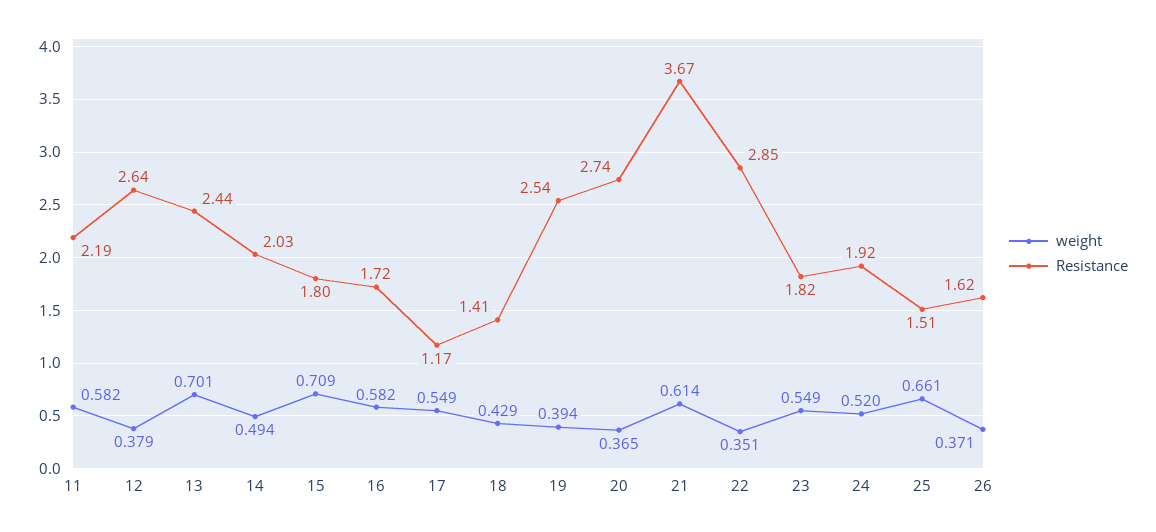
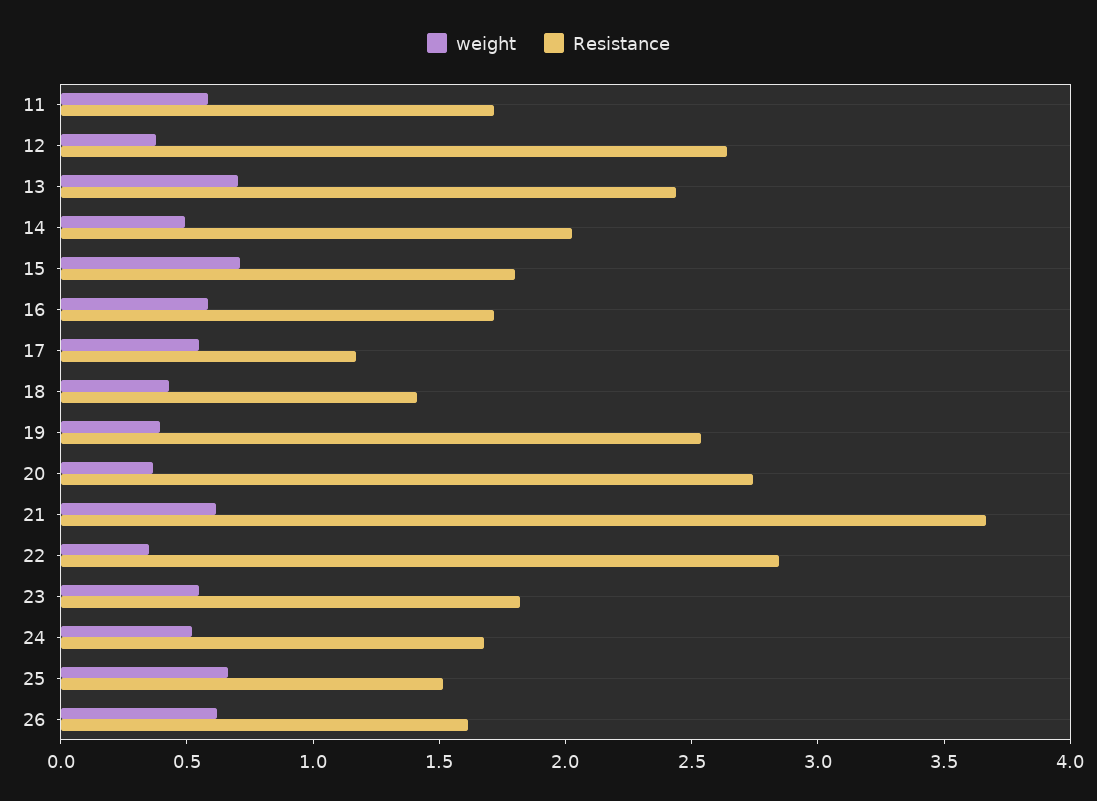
  {
    "weight": {
      "11": 0.582,
      "12": 0.379,
      "13": 0.701,
      "14": 0.494,
      "15": 0.709,
      "16": 0.582,
      "17": 0.549,
      "18": 0.429,
      "19": 0.394,
      "20": 0.365,
      "21": 0.614,
      "22": 0.351,
      "23": 0.549,
      "24": 0.52,
      "25": 0.661,
-     "26": 0.371
+     "26": 0.6
    },
    "Resistance": {
-     "11": 2.19,
+     "11": 1.7,
      "12": 2.64,
      "13": 2.44,
      "14": 2.03,
      "15": 1.8,
      "16": 1.72,
      "17": 1.17,
      "18": 1.41,
      "19": 2.54,
      "20": 2.74,
      "21": 3.67,
      "22": 2.85,
      "23": 1.82,
-     "24": 1.92,
+     "24": 1.7,
      "25": 1.51,
      "26": 1.62
    }
  }

